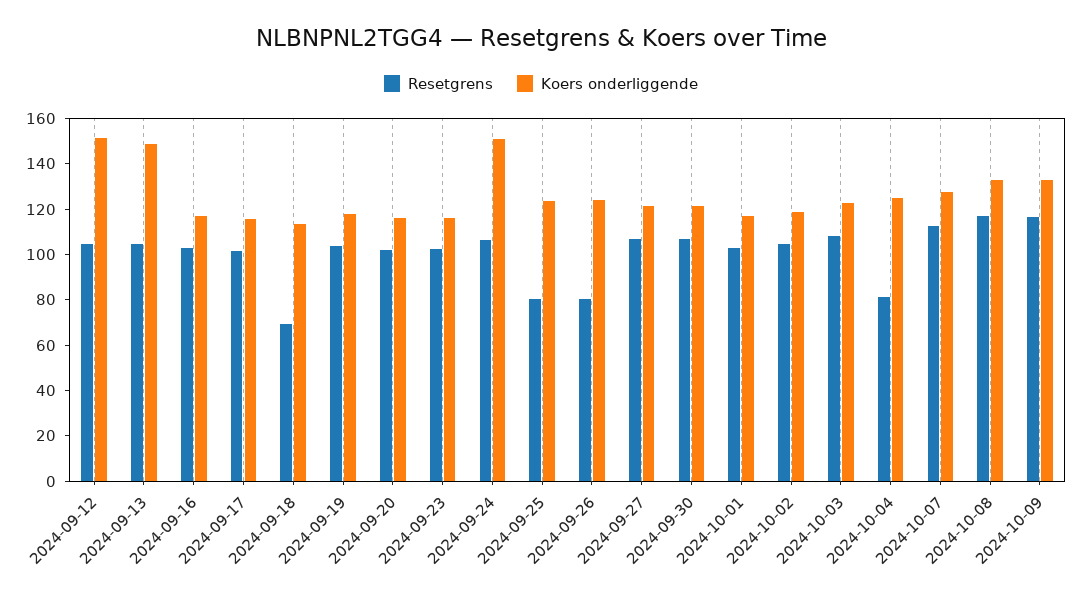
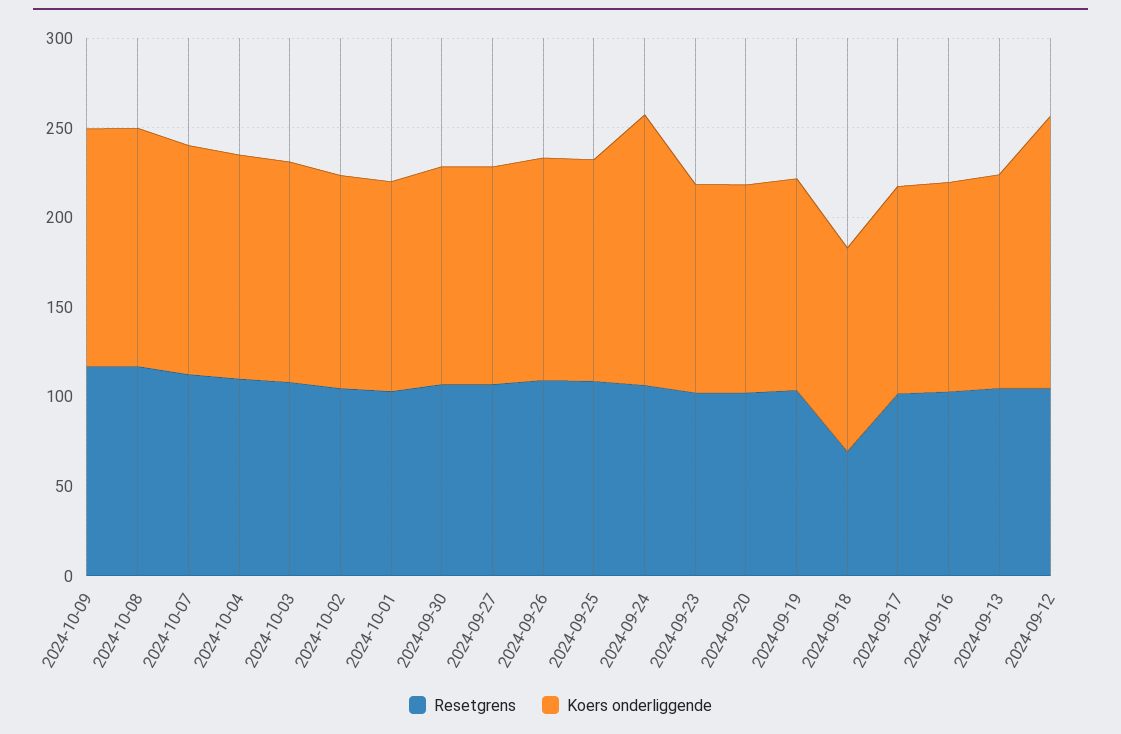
  {
    "Resetgrens": {
      "2024-09-12": 105,
      "2024-09-13": 105,
      "2024-09-16": 105,
      "2024-09-17": 100,
      "2024-09-18": 70,
      "2024-09-19": 105,
      "2024-09-20": 100,
      "2024-09-23": 100,
      "2024-09-24": 105,
-     "2024-09-25": 80,
+     "2024-09-25": 110,
-     "2024-09-26": 80,
+     "2024-09-26": 110,
      "2024-09-27": 105,
      "2024-09-30": 105,
      "2024-10-01": 105,
      "2024-10-02": 105,
      "2024-10-03": 110,
-     "2024-10-04": 80,
+     "2024-10-04": 110,
      "2024-10-07": 110,
      "2024-10-08": 115,
      "2024-10-09": 115
    },
    "Koers onderliggende": {
      "2024-09-12": 150,
-     "2024-09-13": 150,
+     "2024-09-13": 120,
      "2024-09-16": 115,
      "2024-09-17": 115,
      "2024-09-18": 115,
      "2024-09-19": 120,
      "2024-09-20": 115,
      "2024-09-23": 115,
      "2024-09-24": 150,
      "2024-09-25": 125,
      "2024-09-26": 125,
      "2024-09-27": 120,
      "2024-09-30": 120,
      "2024-10-01": 115,
      "2024-10-02": 120,
      "2024-10-03": 125,
      "2024-10-04": 125,
      "2024-10-07": 130,
      "2024-10-08": 135,
      "2024-10-09": 135
    }
  }

